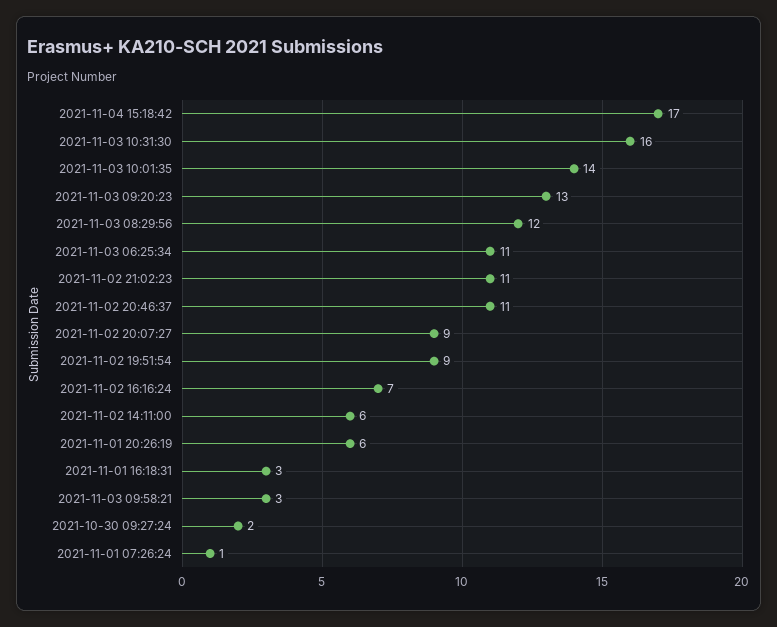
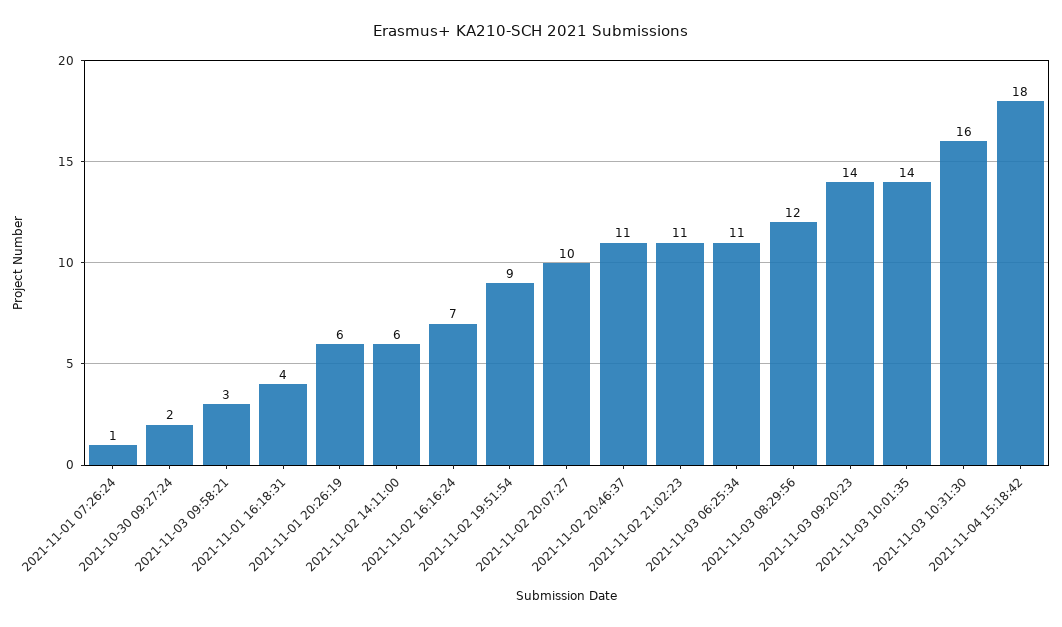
  {
-   "2021-11-04 15:18:42": 17,
+   "2021-11-04 15:18:42": 18,
    "2021-11-03 10:31:30": 16,
    "2021-11-03 10:01:35": 14,
-   "2021-11-03 09:20:23": 13,
+   "2021-11-03 09:20:23": 14,
    "2021-11-03 08:29:56": 12,
    "2021-11-03 06:25:34": 11,
    "2021-11-02 21:02:23": 11,
    "2021-11-02 20:46:37": 11,
-   "2021-11-02 20:07:27": 9,
+   "2021-11-02 20:07:27": 10,
    "2021-11-02 19:51:54": 9,
    "2021-11-02 16:16:24": 7,
    "2021-11-02 14:11:00": 6,
    "2021-11-01 20:26:19": 6,
-   "2021-11-01 16:18:31": 3,
+   "2021-11-01 16:18:31": 4,
    "2021-11-03 09:58:21": 3,
    "2021-10-30 09:27:24": 2,
    "2021-11-01 07:26:24": 1
  }

